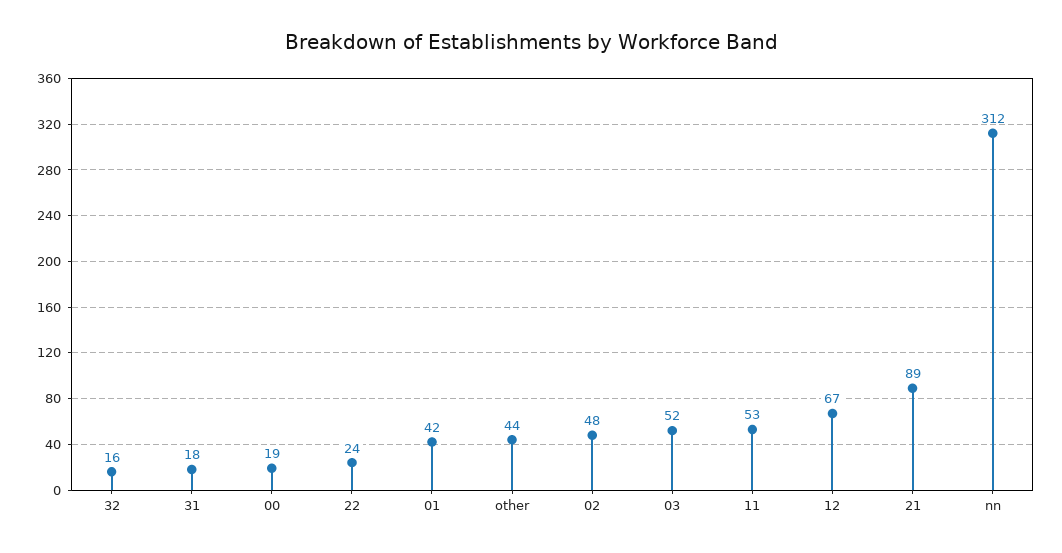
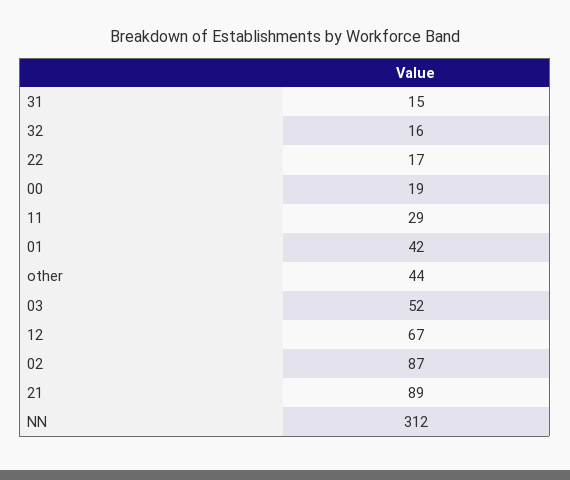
  {
    "32": 16,
-   "31": 18,
+   "31": 15,
    "00": 19,
-   "22": 24,
+   "22": 17,
    "01": 42,
    "other": 44,
-   "02": 48,
+   "02": 87,
    "03": 52,
-   "11": 53,
+   "11": 29,
    "12": 67,
    "21": 89,
    "nn": 312
  }

